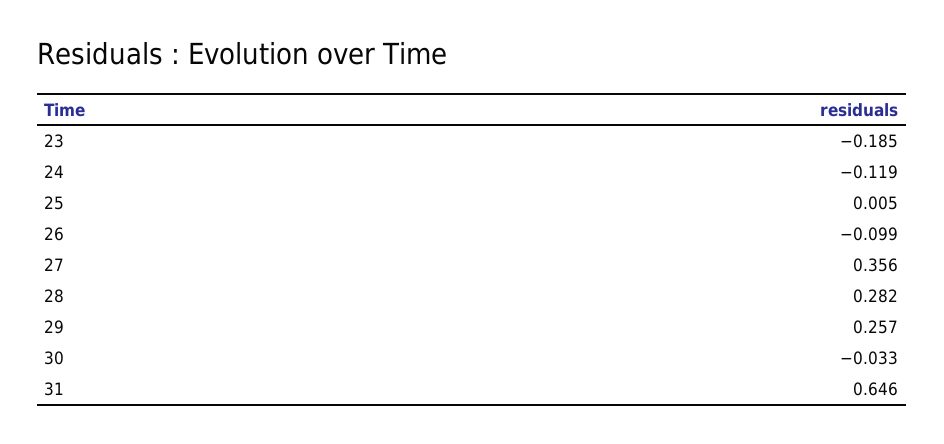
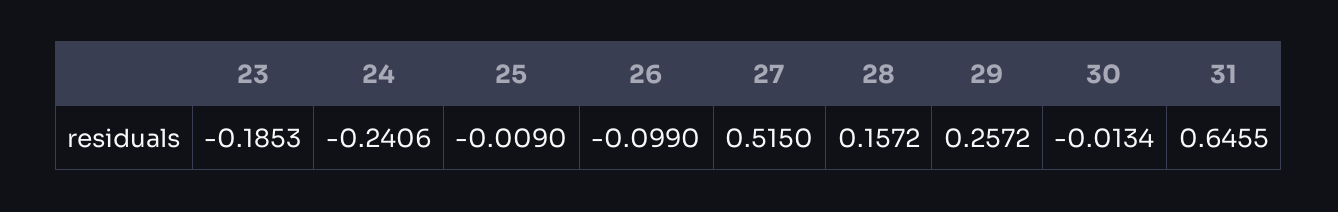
  {
    "23": -0.1853,
-   "24": -0.119,
+   "24": -0.2406,
-   "25": 0.005,
+   "25": -0.009,
    "26": -0.099,
-   "27": 0.356,
+   "27": 0.515,
-   "28": 0.282,
+   "28": 0.1572,
    "29": 0.2572,
-   "30": -0.033,
+   "30": -0.0134,
    "31": 0.6455
  }

